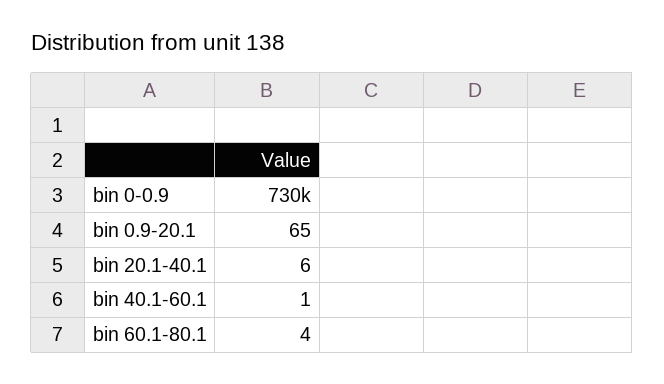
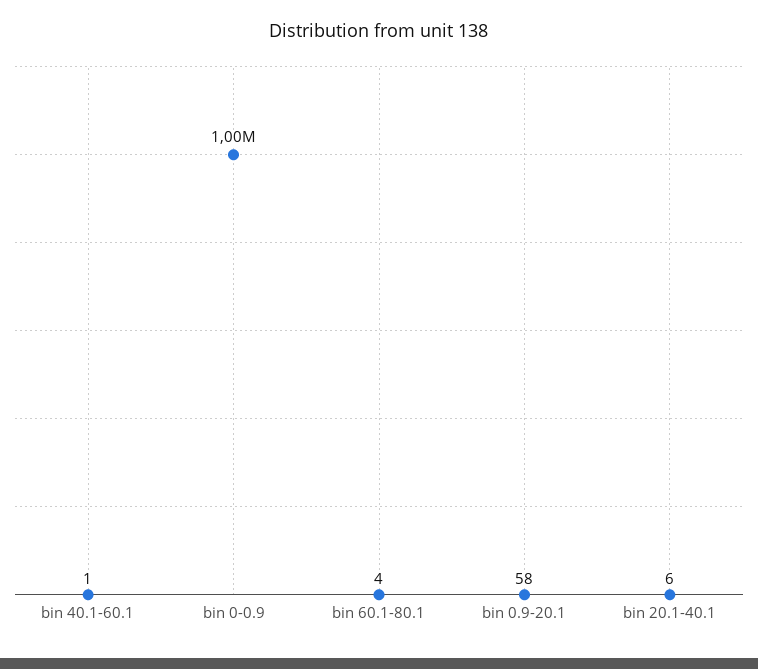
  {
-   "bin 0-0.9": 730000,
+   "bin 0-0.9": 1000000,
-   "bin 0.9-20.1": 65,
+   "bin 0.9-20.1": 58,
    "bin 20.1-40.1": 6,
    "bin 40.1-60.1": 1,
    "bin 60.1-80.1": 4
  }

